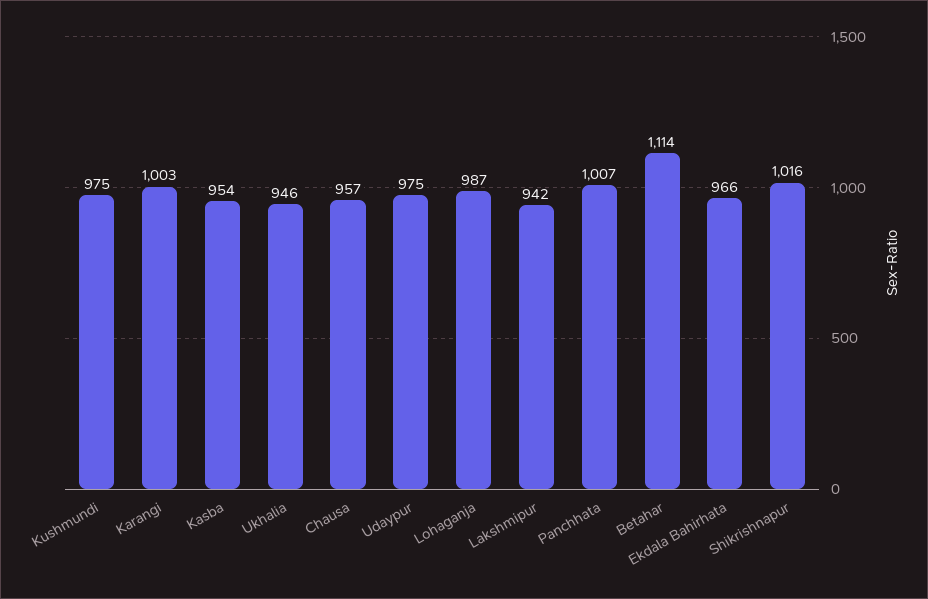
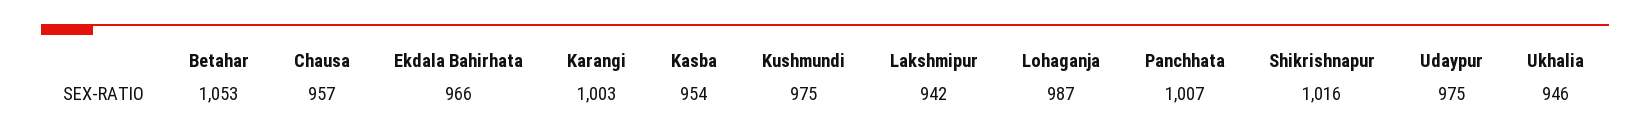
  {
    "Kushmundi": 975,
    "Karangi": 1003,
    "Kasba": 954,
    "Ukhalia": 946,
    "Chausa": 957,
    "Udaypur": 975,
    "Lohaganja": 987,
    "Lakshmipur": 942,
    "Panchhata": 1007,
-   "Betahar": 1114,
+   "Betahar": 1053,
    "Ekdala Bahirhata": 966,
    "Shikrishnapur": 1016
  }

